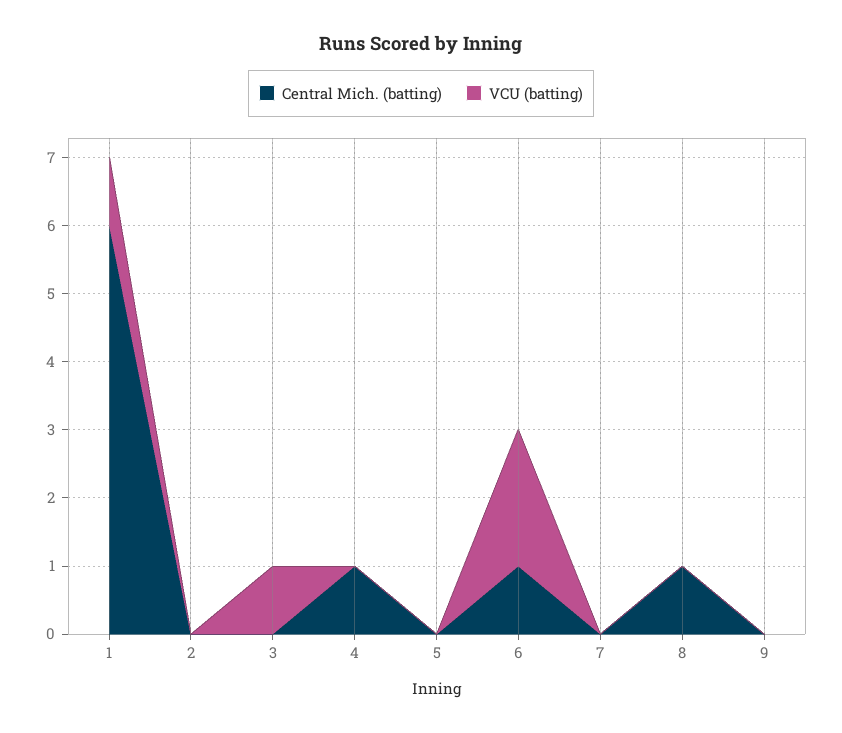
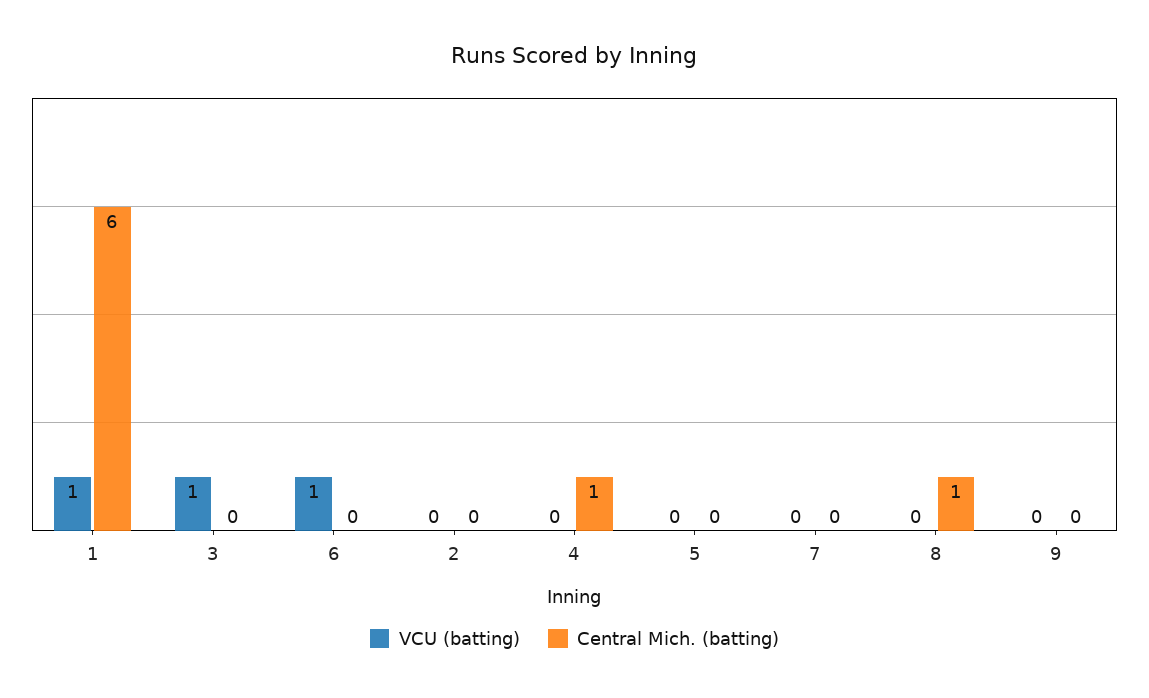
  {
    "Central Mich. (batting)": {
      "1": 6,
      "2": 0,
      "3": 0,
      "4": 1,
      "5": 0,
-     "6": 1,
+     "6": 0,
      "7": 0,
      "8": 1,
      "9": 0
    },
    "VCU (batting)": {
      "1": 1,
      "2": 0,
      "3": 1,
      "4": 0,
      "5": 0,
-     "6": 2,
+     "6": 1,
      "7": 0,
      "8": 0,
      "9": 0
    }
  }

